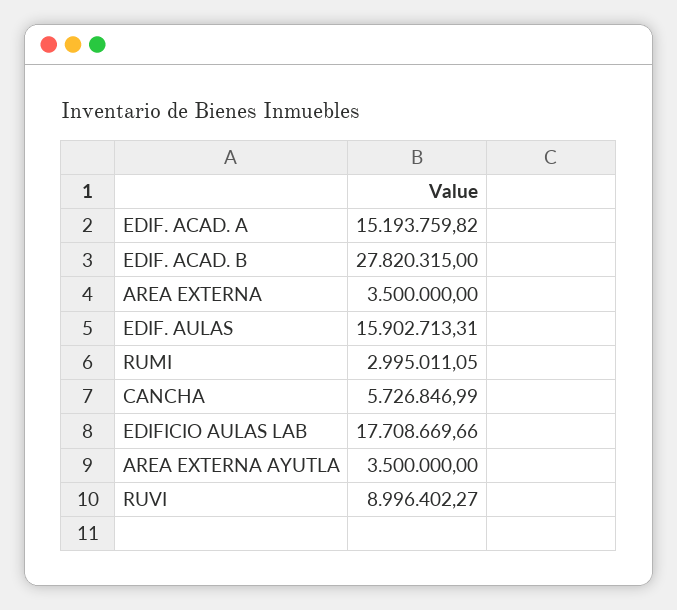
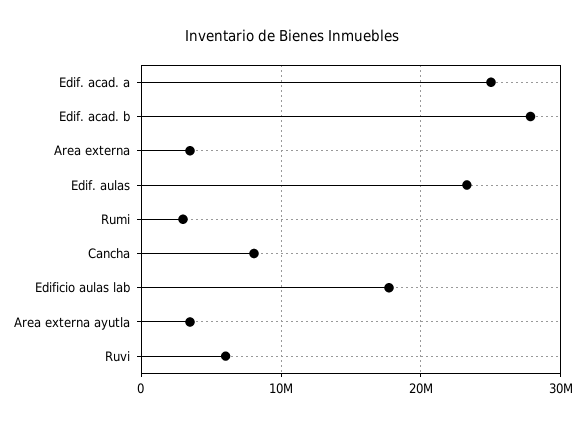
  {
-   "EDIF. ACAD. A": 15193759.82,
+   "EDIF. ACAD. A": 25000000,
    "EDIF. ACAD. B": 27820315,
    "AREA EXTERNA": 3500000,
-   "EDIF. AULAS": 15902713.31,
+   "EDIF. AULAS": 23000000,
    "RUMI": 2995011.05,
-   "CANCHA": 5726846.99,
+   "CANCHA": 8000000,
    "EDIFICIO AULAS LAB": 17708669.66,
    "AREA EXTERNA AYUTLA": 3500000,
-   "RUVI": 8996402.27
+   "RUVI": 6000000
  }

